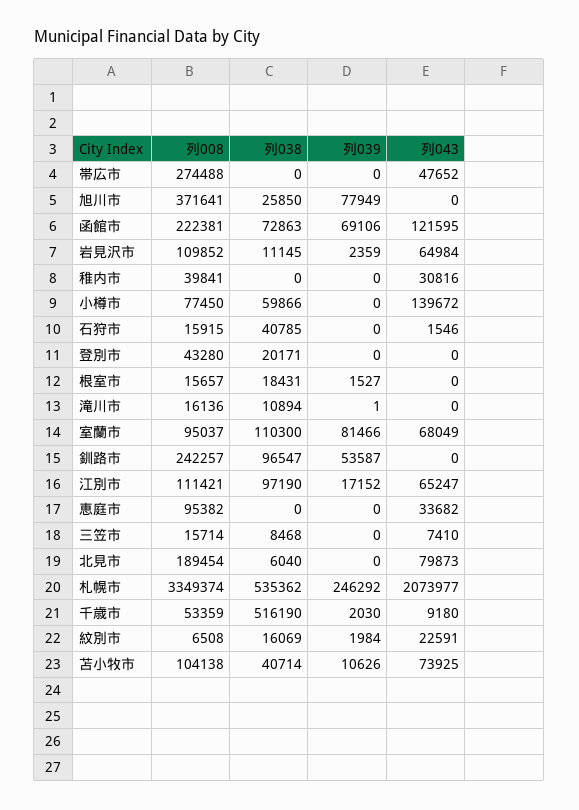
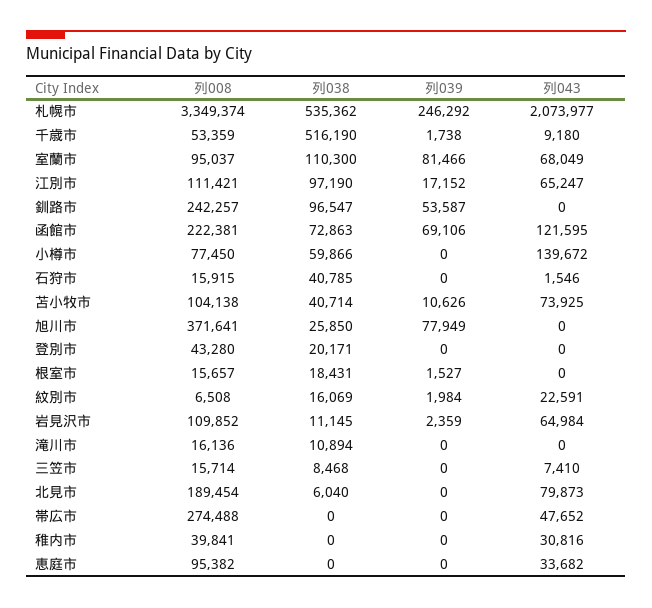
  {
    "列008": {
      "帯広市": 274488,
      "旭川市": 371641,
      "函館市": 222381,
      "岩見沢市": 109852,
      "稚内市": 39841,
      "小樽市": 77450,
      "石狩市": 15915,
      "登別市": 43280,
      "根室市": 15657,
      "滝川市": 16136,
      "室蘭市": 95037,
      "釧路市": 242257,
      "江別市": 111421,
      "恵庭市": 95382,
      "三笠市": 15714,
      "北見市": 189454,
      "札幌市": 3349374,
      "千歳市": 53359,
      "紋別市": 6508,
      "苫小牧市": 104138
    },
    "列038": {
      "帯広市": 0,
      "旭川市": 25850,
      "函館市": 72863,
      "岩見沢市": 11145,
      "稚内市": 0,
      "小樽市": 59866,
      "石狩市": 40785,
      "登別市": 20171,
      "根室市": 18431,
      "滝川市": 10894,
      "室蘭市": 110300,
      "釧路市": 96547,
      "江別市": 97190,
      "恵庭市": 0,
      "三笠市": 8468,
      "北見市": 6040,
      "札幌市": 535362,
      "千歳市": 516190,
      "紋別市": 16069,
      "苫小牧市": 40714
    },
    "列039": {
      "帯広市": 0,
      "旭川市": 77949,
      "函館市": 69106,
      "岩見沢市": 2359,
      "稚内市": 0,
      "小樽市": 0,
      "石狩市": 0,
      "登別市": 0,
      "根室市": 1527,
-     "滝川市": 1,
+     "滝川市": 0,
      "室蘭市": 81466,
      "釧路市": 53587,
      "江別市": 17152,
      "恵庭市": 0,
      "三笠市": 0,
      "北見市": 0,
      "札幌市": 246292,
-     "千歳市": 2030,
+     "千歳市": 1738,
      "紋別市": 1984,
      "苫小牧市": 10626
    },
    "列043": {
      "帯広市": 47652,
      "旭川市": 0,
      "函館市": 121595,
      "岩見沢市": 64984,
      "稚内市": 30816,
      "小樽市": 139672,
      "石狩市": 1546,
      "登別市": 0,
      "根室市": 0,
      "滝川市": 0,
      "室蘭市": 68049,
      "釧路市": 0,
      "江別市": 65247,
      "恵庭市": 33682,
      "三笠市": 7410,
      "北見市": 79873,
      "札幌市": 2073977,
      "千歳市": 9180,
      "紋別市": 22591,
      "苫小牧市": 73925
    }
  }

